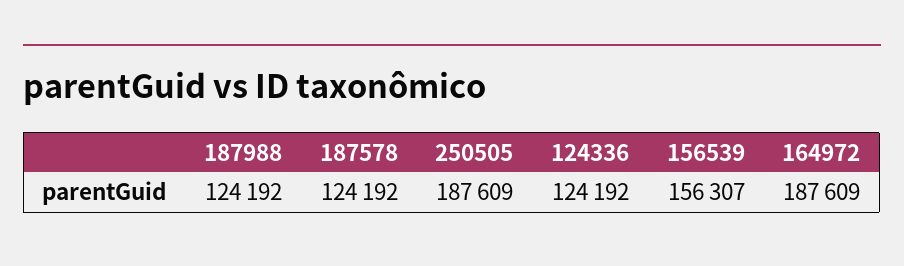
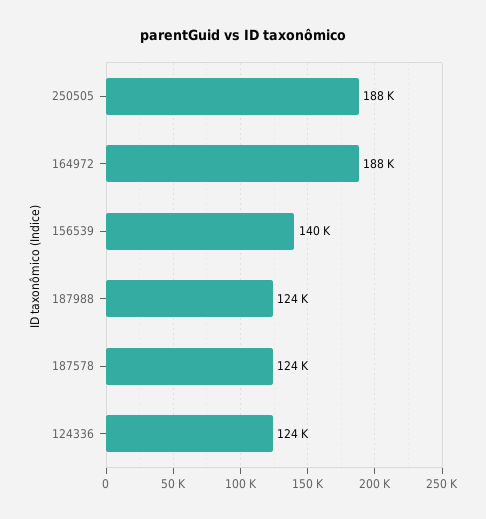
  {
    "187988": 124192,
    "187578": 124192,
    "250505": 187609,
    "124336": 124192,
-   "156539": 156307,
+   "156539": 140000,
    "164972": 187609
  }

